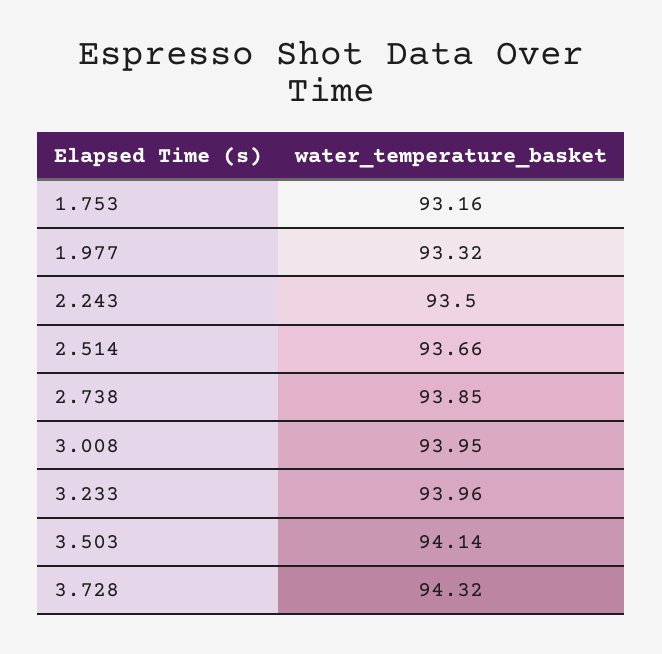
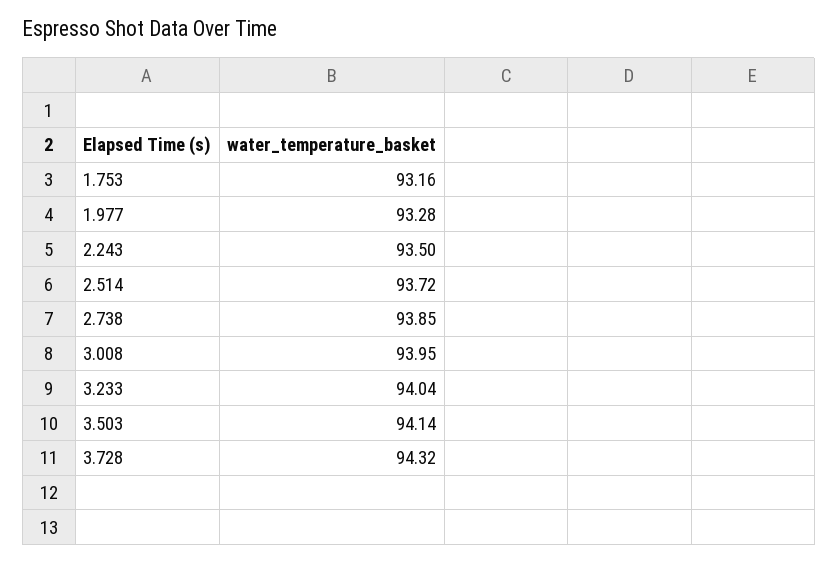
  {
    "1.753": 93.16,
-   "1.977": 93.32,
+   "1.977": 93.28,
    "2.243": 93.5,
-   "2.514": 93.66,
+   "2.514": 93.72,
    "2.738": 93.85,
    "3.008": 93.95,
-   "3.233": 93.96,
+   "3.233": 94.04,
    "3.503": 94.14,
    "3.728": 94.32
  }

